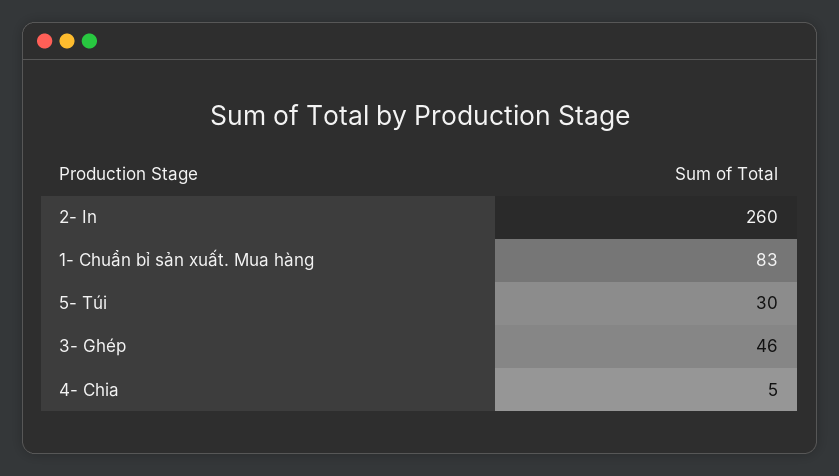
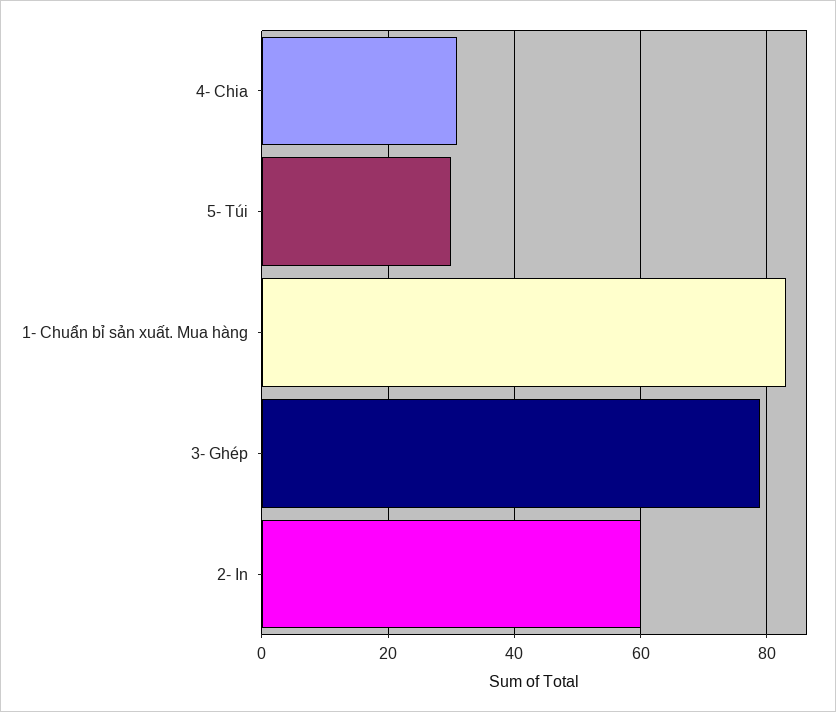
  {
-   "2- In": 260,
+   "2- In": 60,
    "1- Chuẩn bỉ sản xuất. Mua hàng": 83,
    "5- Túi": 30,
-   "3- Ghép": 46,
+   "3- Ghép": 80,
-   "4- Chia": 5
+   "4- Chia": 30
  }

